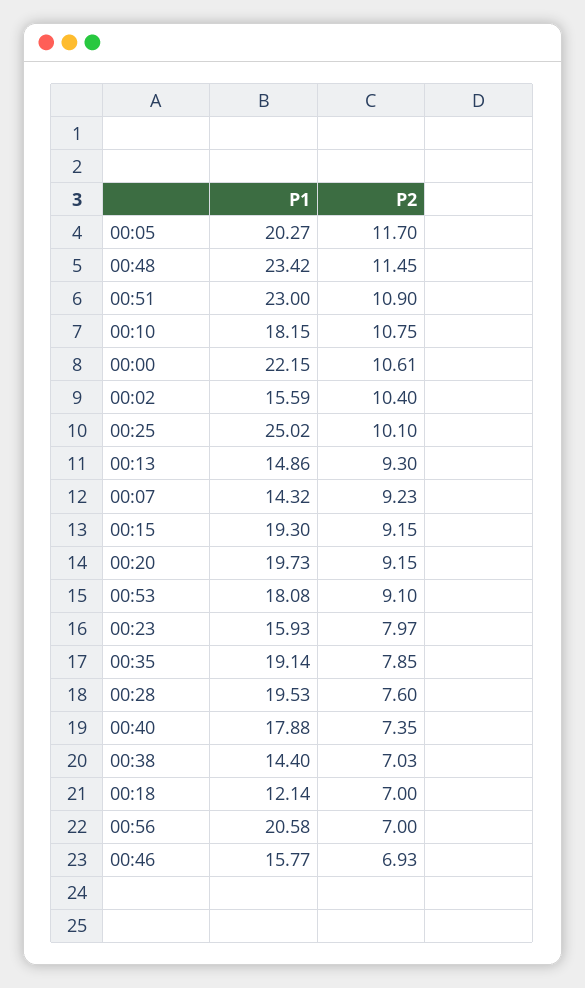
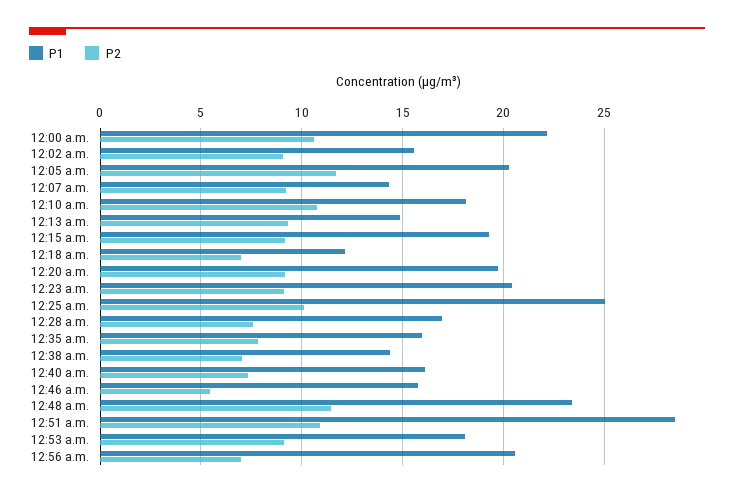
  {
    "P1": {
      "00:05": 20.27,
      "00:48": 23.42,
-     "00:51": 23,
+     "00:51": 28.5,
      "00:10": 18.15,
      "00:00": 22.15,
      "00:02": 15.59,
      "00:25": 25.02,
      "00:13": 14.86,
      "00:07": 14.32,
      "00:15": 19.3,
      "00:20": 19.73,
      "00:53": 18.08,
-     "00:23": 15.93,
+     "00:23": 20.5,
-     "00:35": 19.14,
+     "00:35": 16,
-     "00:28": 19.53,
+     "00:28": 17,
-     "00:40": 17.88,
+     "00:40": 16,
      "00:38": 14.4,
      "00:18": 12.14,
      "00:56": 20.58,
      "00:46": 15.77
    },
    "P2": {
      "00:05": 11.7,
      "00:48": 11.45,
      "00:51": 10.9,
      "00:10": 10.75,
      "00:00": 10.61,
-     "00:02": 10.4,
+     "00:02": 9,
      "00:25": 10.1,
      "00:13": 9.3,
      "00:07": 9.23,
      "00:15": 9.15,
      "00:20": 9.15,
      "00:53": 9.1,
-     "00:23": 7.97,
+     "00:23": 9,
      "00:35": 7.85,
      "00:28": 7.6,
      "00:40": 7.35,
      "00:38": 7.03,
      "00:18": 7,
      "00:56": 7,
-     "00:46": 6.93
+     "00:46": 5.5
    }
  }

